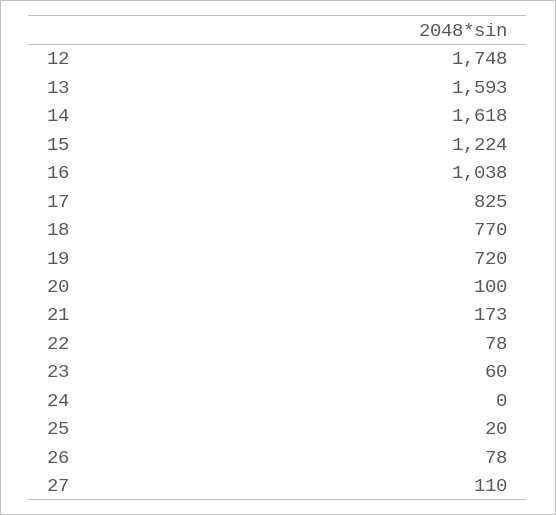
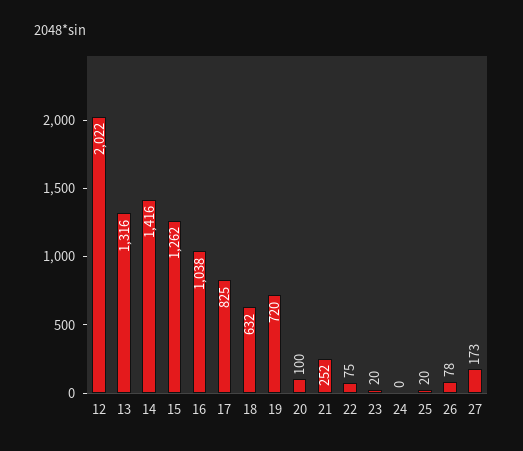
  {
-   "12": 1748,
+   "12": 2022,
-   "13": 1593,
+   "13": 1316,
-   "14": 1618,
+   "14": 1416,
-   "15": 1224,
+   "15": 1262,
    "16": 1038,
    "17": 825,
-   "18": 770,
+   "18": 632,
    "19": 720,
    "20": 100,
-   "21": 173,
+   "21": 252,
-   "22": 78,
+   "22": 75,
-   "23": 60,
+   "23": 20,
    "24": 0,
    "25": 20,
    "26": 78,
-   "27": 110
+   "27": 173
  }

